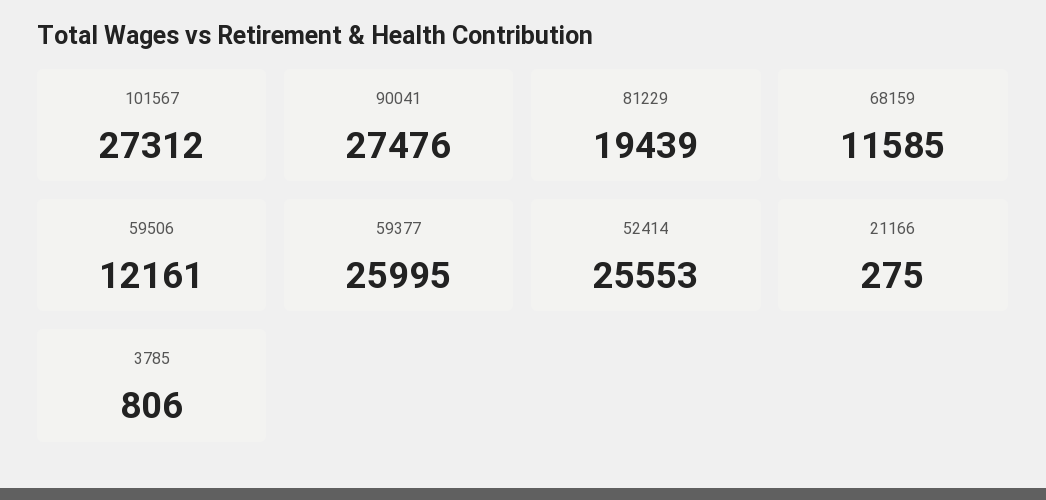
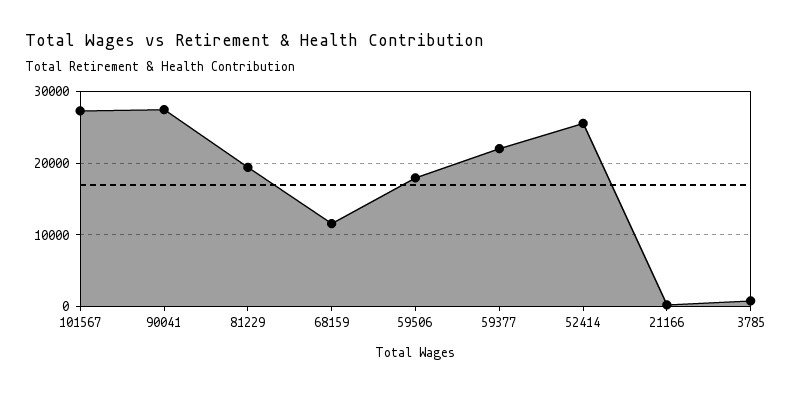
  {
    "101567": 27312,
    "90041": 27476,
    "81229": 19439,
    "68159": 11585,
-   "59506": 12161,
+   "59506": 18000,
-   "59377": 25995,
+   "59377": 22000,
    "52414": 25553,
    "21166": 275,
    "3785": 806
  }

